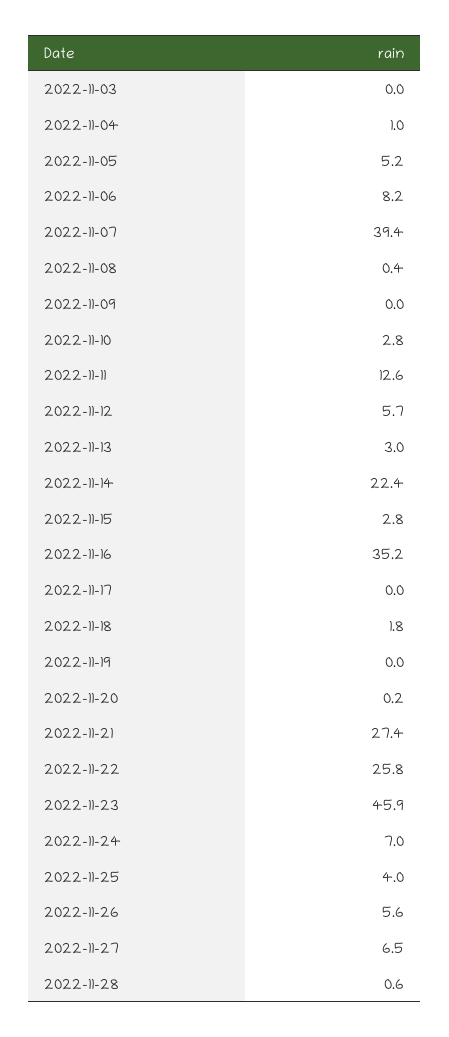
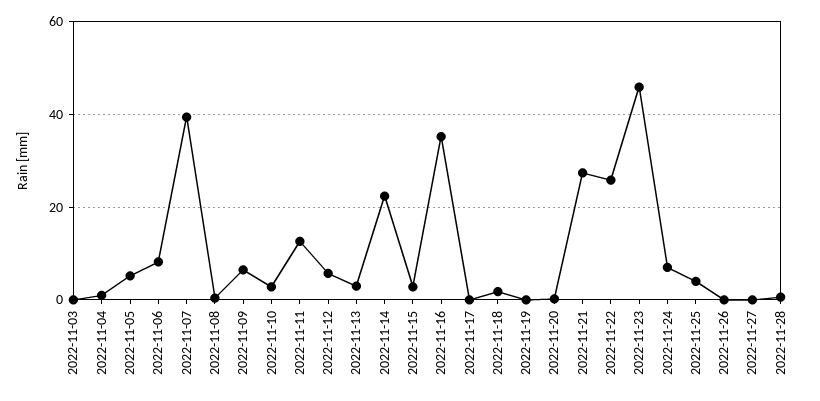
  {
    "2022-11-03": 0,
    "2022-11-04": 1,
    "2022-11-05": 5.2,
    "2022-11-06": 8.2,
    "2022-11-07": 39.4,
    "2022-11-08": 0.4,
-   "2022-11-09": 0,
+   "2022-11-09": 6,
    "2022-11-10": 2.8,
    "2022-11-11": 12.6,
    "2022-11-12": 5.7,
    "2022-11-13": 3,
    "2022-11-14": 22.4,
    "2022-11-15": 2.8,
    "2022-11-16": 35.2,
    "2022-11-17": 0,
    "2022-11-18": 1.8,
    "2022-11-19": 0,
    "2022-11-20": 0.2,
    "2022-11-21": 27.4,
    "2022-11-22": 25.8,
    "2022-11-23": 45.9,
    "2022-11-24": 7,
    "2022-11-25": 4,
-   "2022-11-26": 5.6,
+   "2022-11-26": 0,
-   "2022-11-27": 6.5,
+   "2022-11-27": 0,
    "2022-11-28": 0.6
  }

